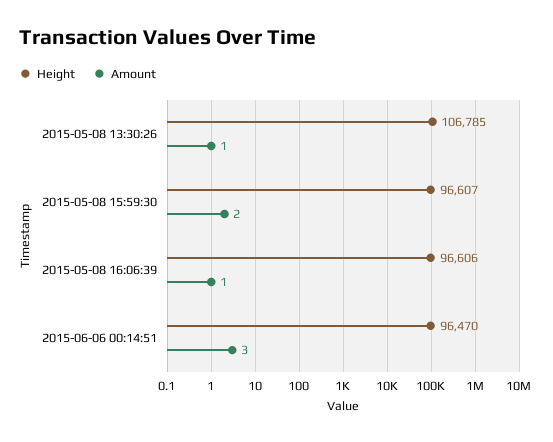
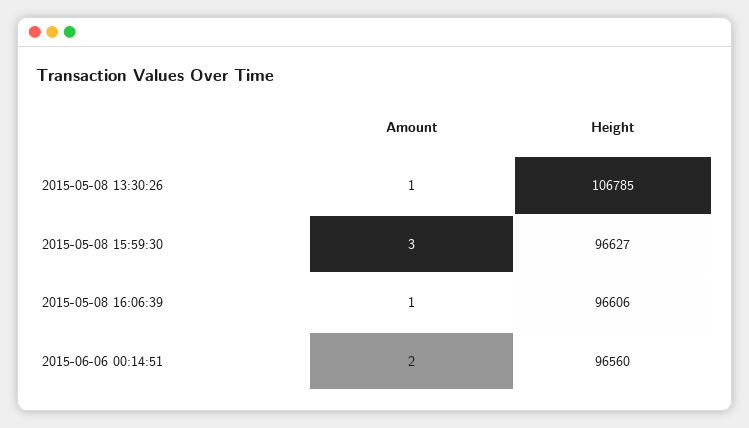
  {
    "Height": {
      "2015-05-08 13:30:26": 106785,
-     "2015-05-08 15:59:30": 96607,
+     "2015-05-08 15:59:30": 96627,
      "2015-05-08 16:06:39": 96606,
-     "2015-06-06 00:14:51": 96470
+     "2015-06-06 00:14:51": 96560
    },
    "Amount": {
      "2015-05-08 13:30:26": 1,
-     "2015-05-08 15:59:30": 2,
+     "2015-05-08 15:59:30": 3,
      "2015-05-08 16:06:39": 1,
-     "2015-06-06 00:14:51": 3
+     "2015-06-06 00:14:51": 2
    }
  }

